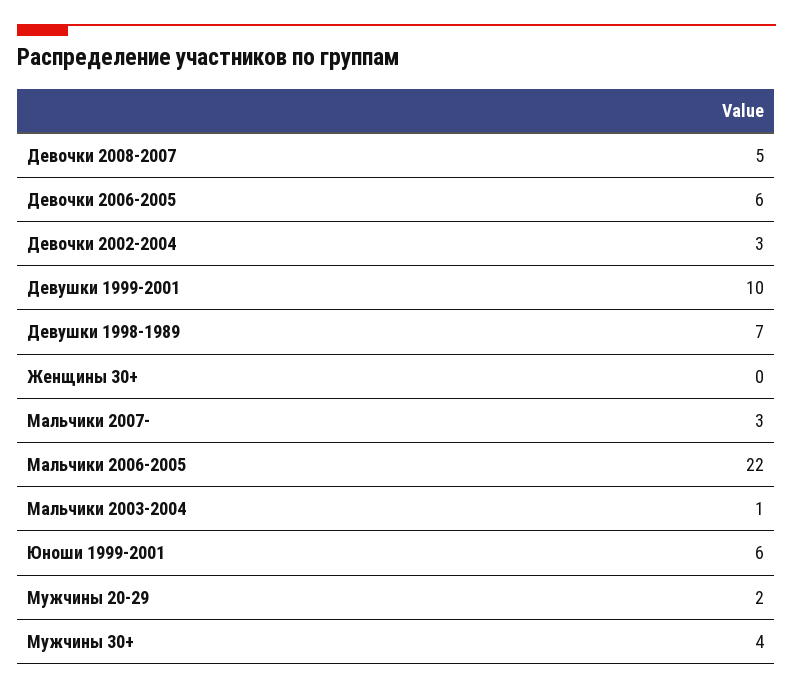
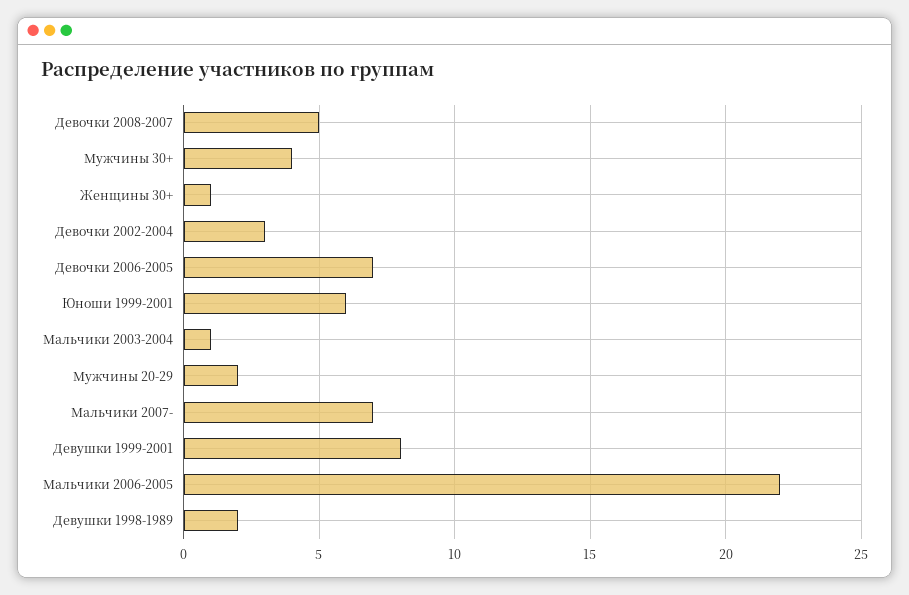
  {
    "Девочки 2008-2007": 5,
-   "Девочки 2006-2005": 6,
+   "Девочки 2006-2005": 7,
    "Девочки 2002-2004": 3,
-   "Девушки 1999-2001": 10,
+   "Девушки 1999-2001": 8,
-   "Девушки 1998-1989": 7,
+   "Девушки 1998-1989": 2,
-   "Женщины 30+": 0,
+   "Женщины 30+": 1,
-   "Мальчики 2007-": 3,
+   "Мальчики 2007-": 7,
    "Мальчики 2006-2005": 22,
    "Мальчики 2003-2004": 1,
    "Юноши 1999-2001": 6,
    "Мужчины 20-29": 2,
    "Мужчины 30+": 4
  }

